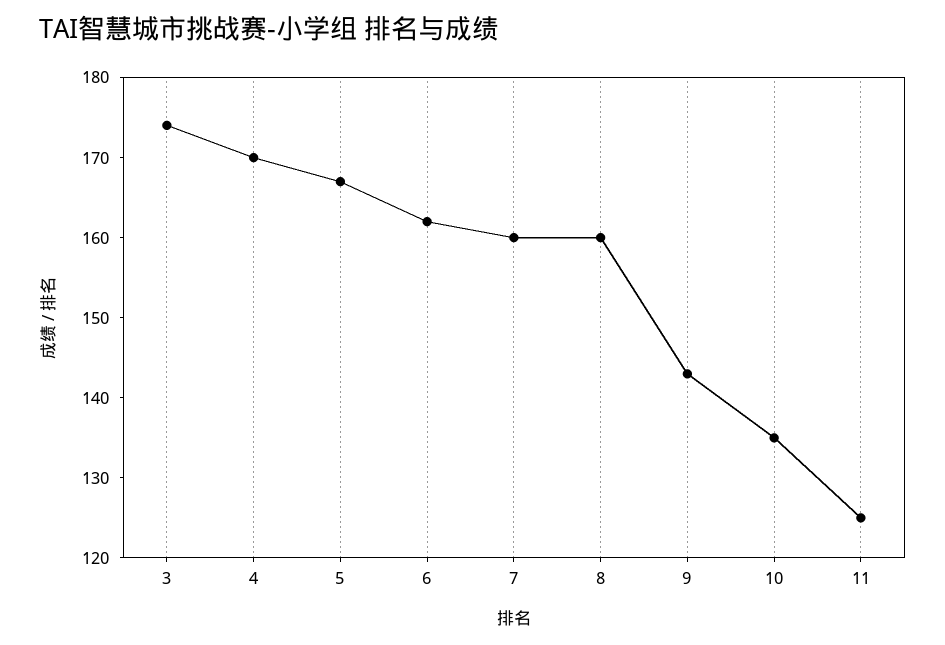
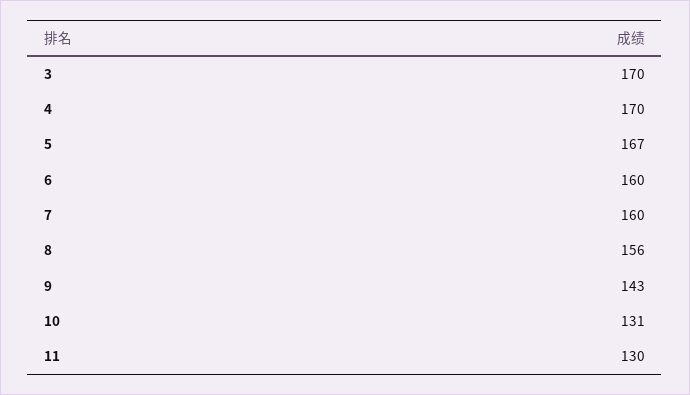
  {
-   "3": 174,
+   "3": 170,
    "4": 170,
    "5": 167,
-   "6": 162,
+   "6": 160,
    "7": 160,
-   "8": 160,
+   "8": 156,
    "9": 143,
-   "10": 135,
+   "10": 131,
-   "11": 125
+   "11": 130
  }

